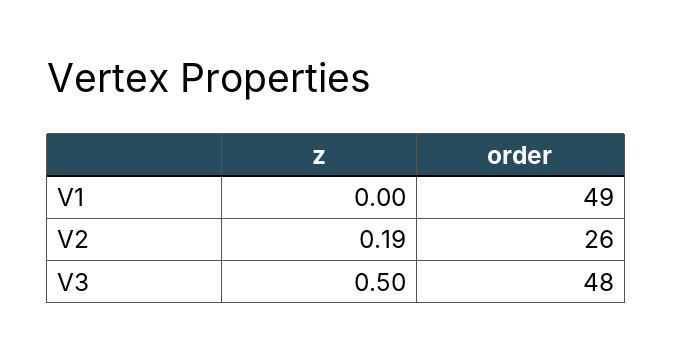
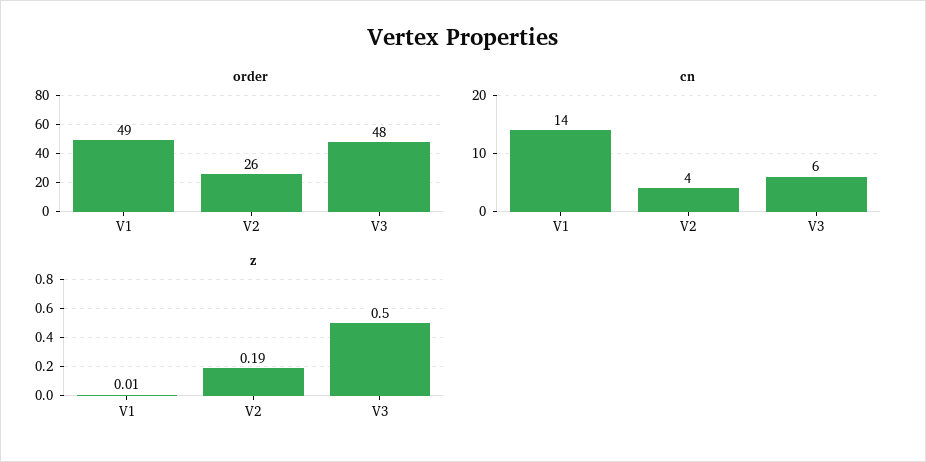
  {
    "z": {
-     "V1": 0,
+     "V1": 0.01,
      "V2": 0.19,
      "V3": 0.5
    },
    "order": {
      "V1": 49,
      "V2": 26,
      "V3": 48
-   }
+   },
+   "cn": {
+     "V1": 14,
+     "V2": 4,
+     "V3": 6
+   }
  }

